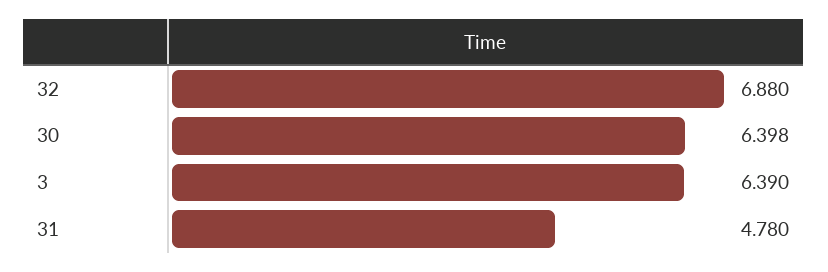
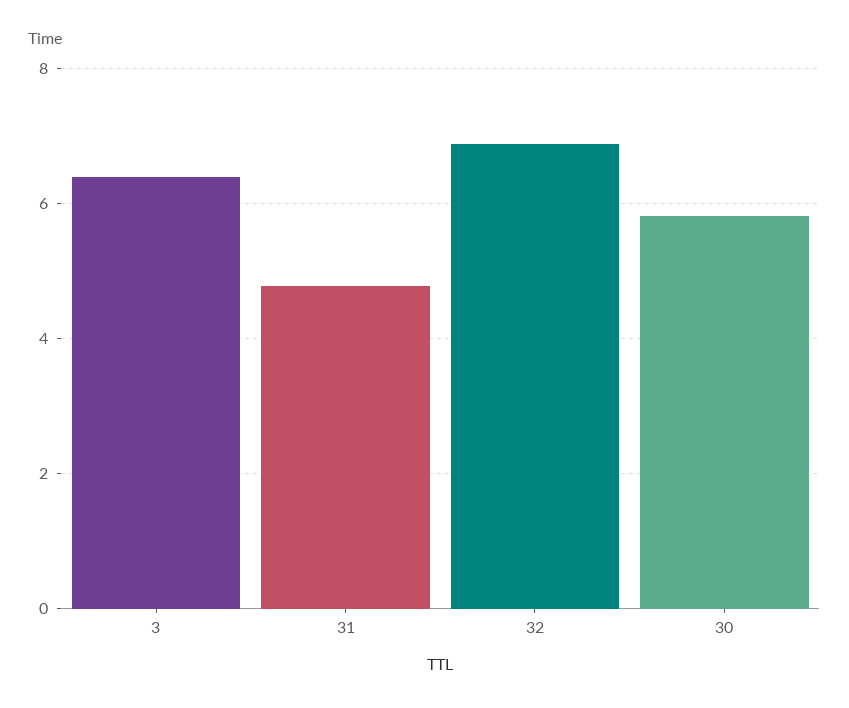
  {
    "32": 6.88,
-   "30": 6.398,
+   "30": 5.8,
    "3": 6.39,
    "31": 4.78
  }

